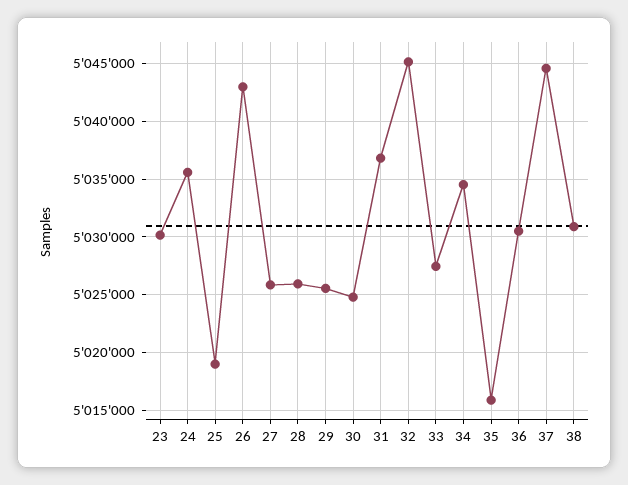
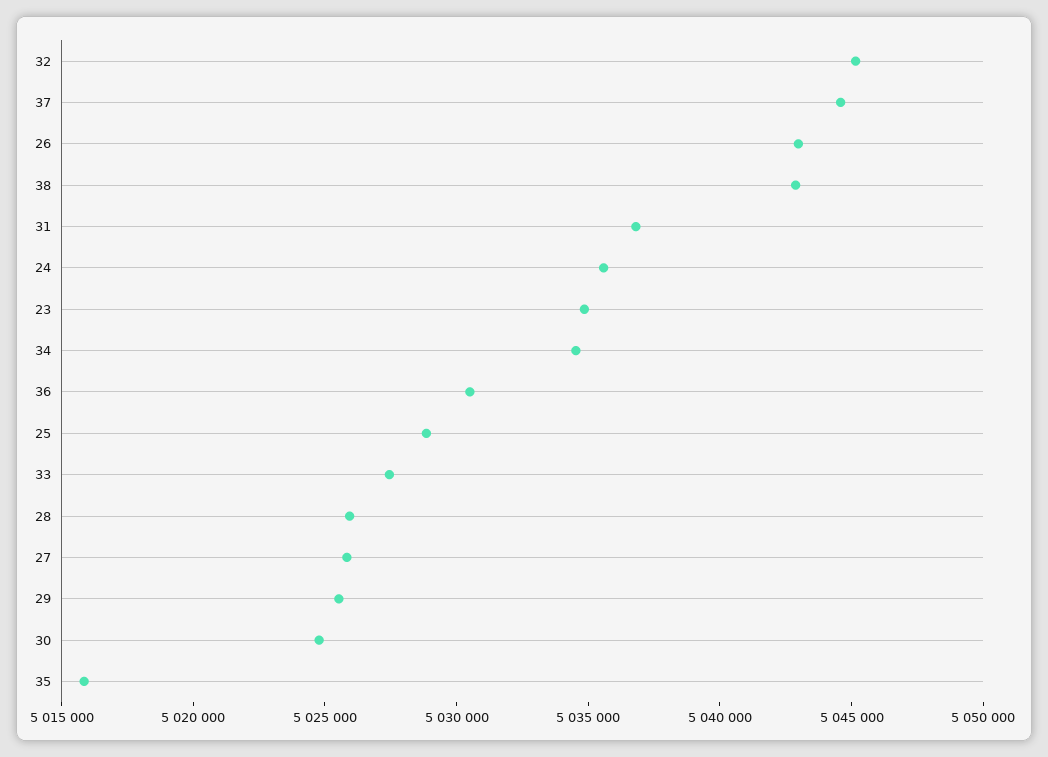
  {
-   "23": 5030000,
+   "23": 5035000,
    "24": 5036000,
-   "25": 5019000,
+   "25": 5029000,
    "26": 5043000,
    "27": 5026000,
    "28": 5026000,
    "29": 5026000,
    "30": 5025000,
    "31": 5037000,
    "32": 5045000,
    "33": 5027000,
    "34": 5035000,
    "35": 5016000,
    "36": 5031000,
    "37": 5045000,
-   "38": 5031000
+   "38": 5043000
  }

